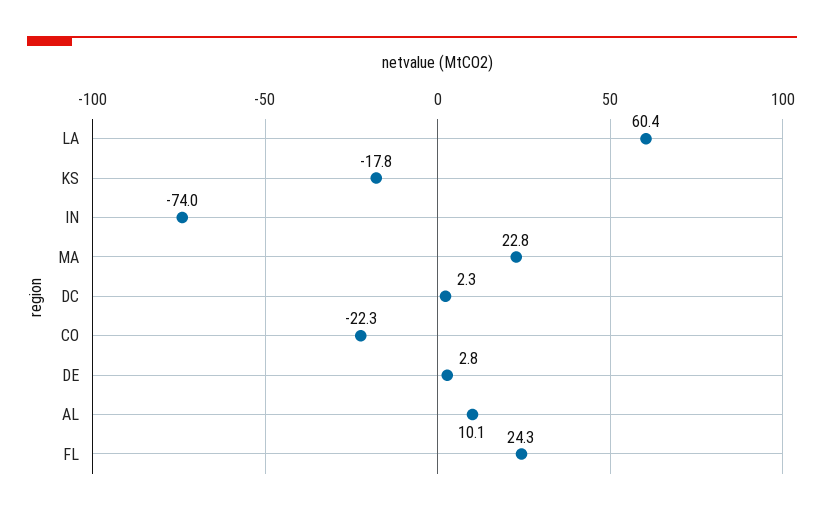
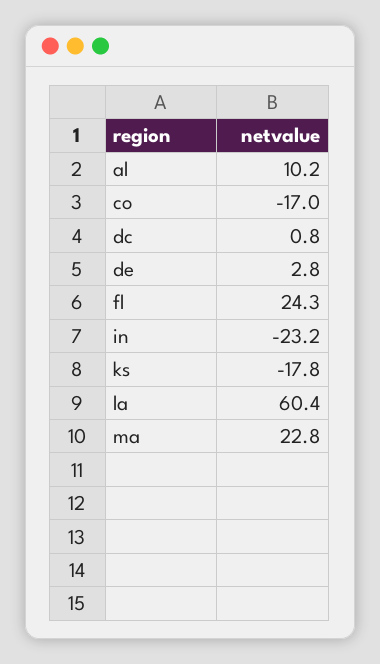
  {
    "LA": 60.4,
    "KS": -17.8,
-   "IN": -74,
+   "IN": -23.2,
    "MA": 22.8,
-   "DC": 2.3,
+   "DC": 0.8,
-   "CO": -22.3,
+   "CO": -17,
    "DE": 2.8,
-   "AL": 10.1,
+   "AL": 10.2,
    "FL": 24.3
  }

